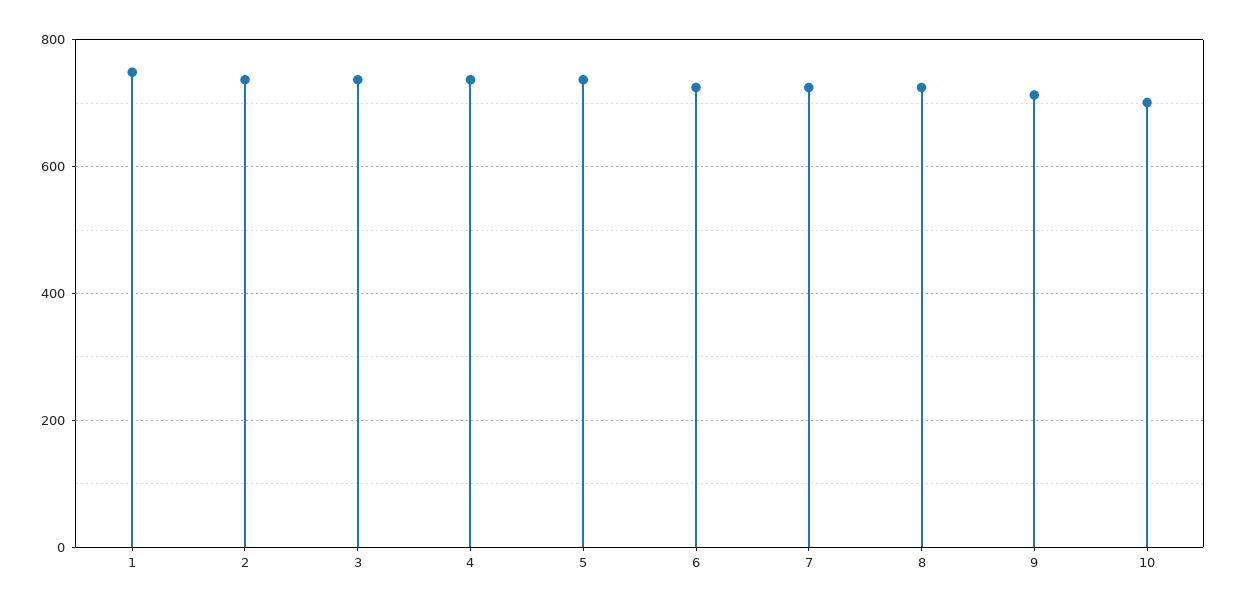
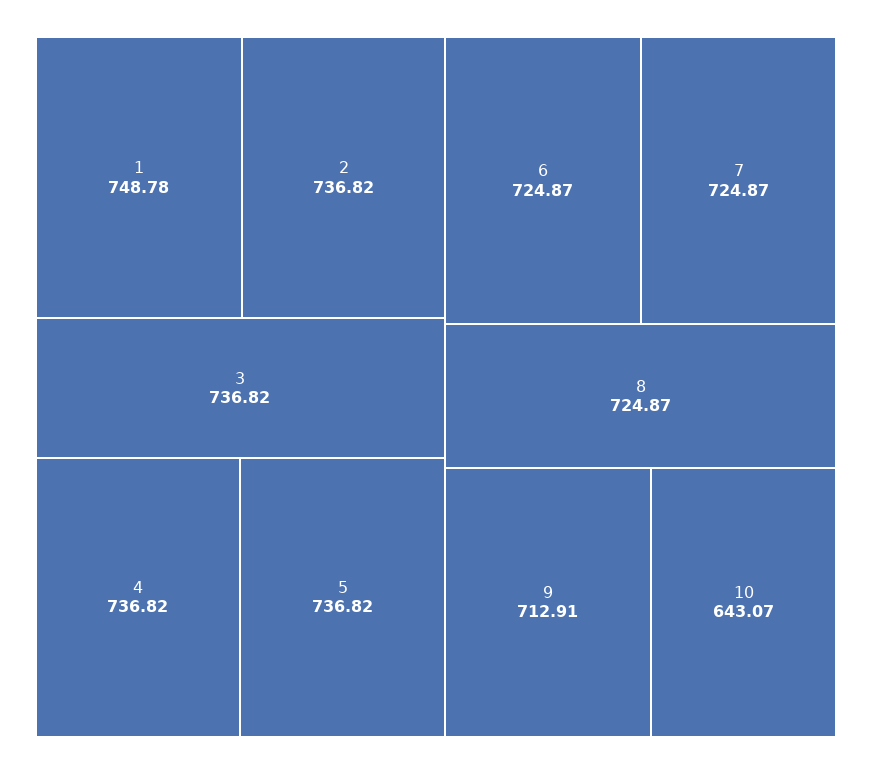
  {
    "1": 748.78,
    "2": 736.82,
    "3": 736.82,
    "4": 736.82,
    "5": 736.82,
    "6": 724.87,
    "7": 724.87,
    "8": 724.87,
    "9": 712.91,
-   "10": 700
+   "10": 643.07
  }

